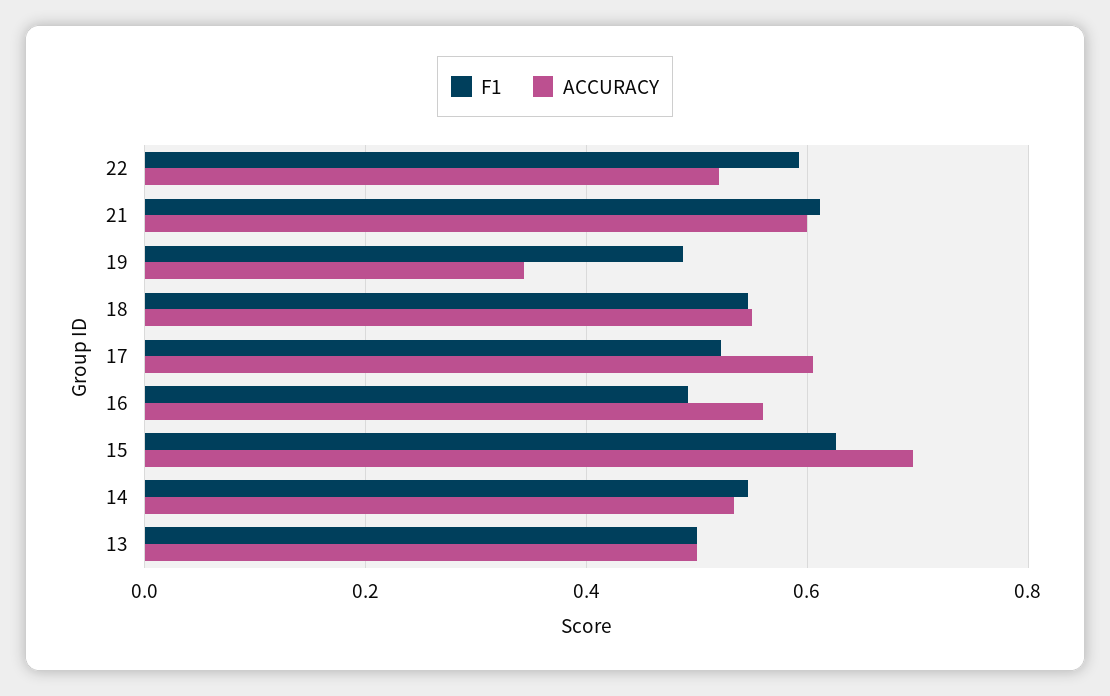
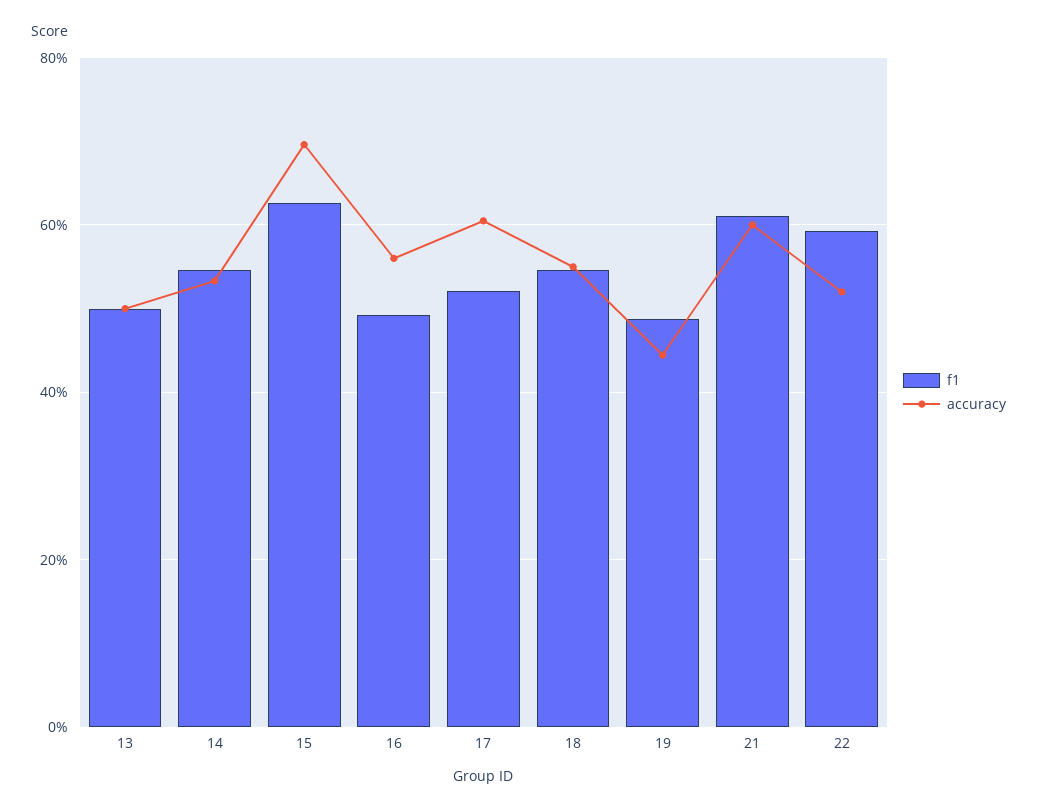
  {
    "F1": {
      "22": 0.6,
      "21": 0.62,
      "19": 0.48,
      "18": 0.54,
      "17": 0.52,
      "16": 0.5,
      "15": 0.62,
      "14": 0.54,
      "13": 0.5
    },
    "ACCURACY": {
      "22": 0.52,
      "21": 0.6,
-     "19": 0.34,
+     "19": 0.44,
      "18": 0.56,
      "17": 0.6,
      "16": 0.56,
      "15": 0.7,
      "14": 0.54,
      "13": 0.5
    }
  }

